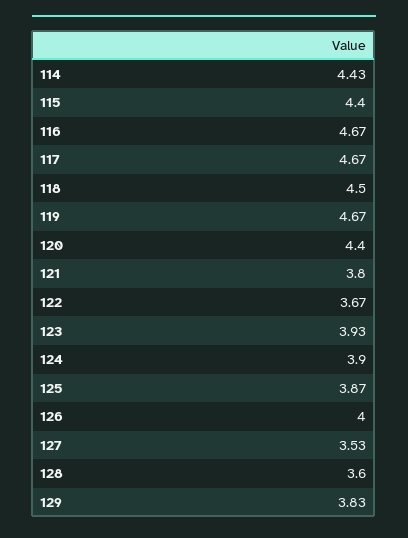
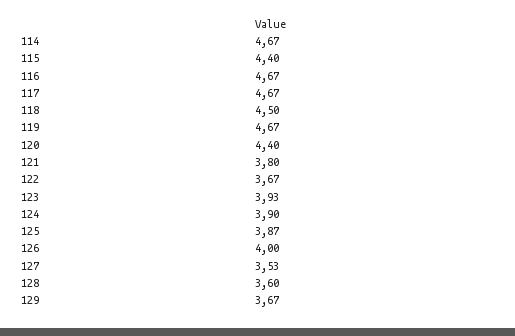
  {
-   "114": 4.43,
+   "114": 4.67,
    "115": 4.4,
    "116": 4.67,
    "117": 4.67,
    "118": 4.5,
    "119": 4.67,
    "120": 4.4,
    "121": 3.8,
    "122": 3.67,
    "123": 3.93,
    "124": 3.9,
    "125": 3.87,
    "126": 4,
    "127": 3.53,
    "128": 3.6,
-   "129": 3.83
+   "129": 3.67
  }

